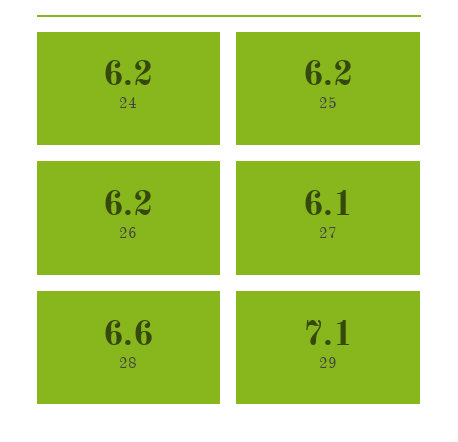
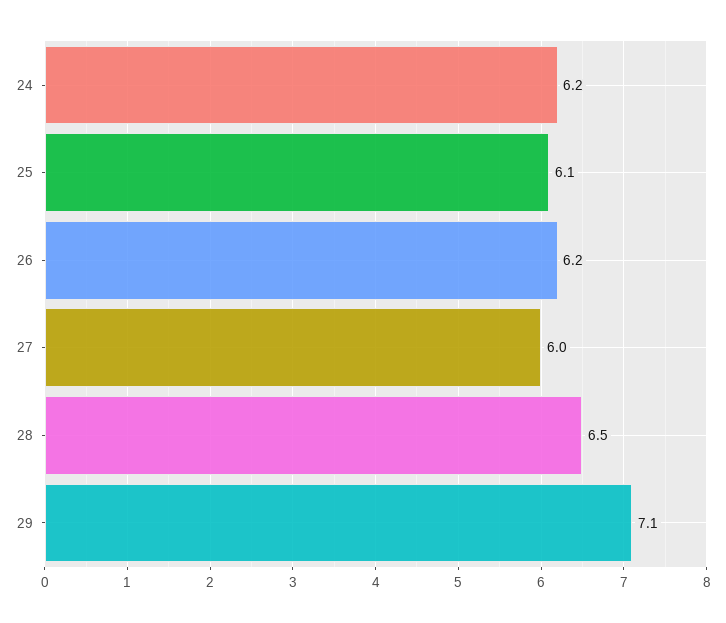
  {
    "24": 6.2,
-   "25": 6.2,
+   "25": 6.1,
    "26": 6.2,
-   "27": 6.1,
+   "27": 6,
-   "28": 6.6,
+   "28": 6.5,
    "29": 7.1
  }

